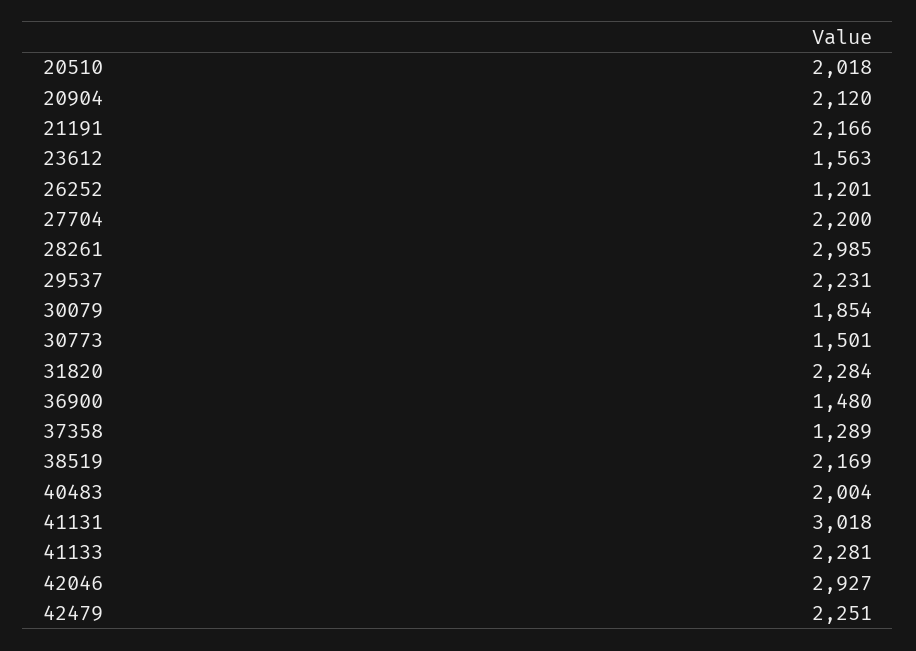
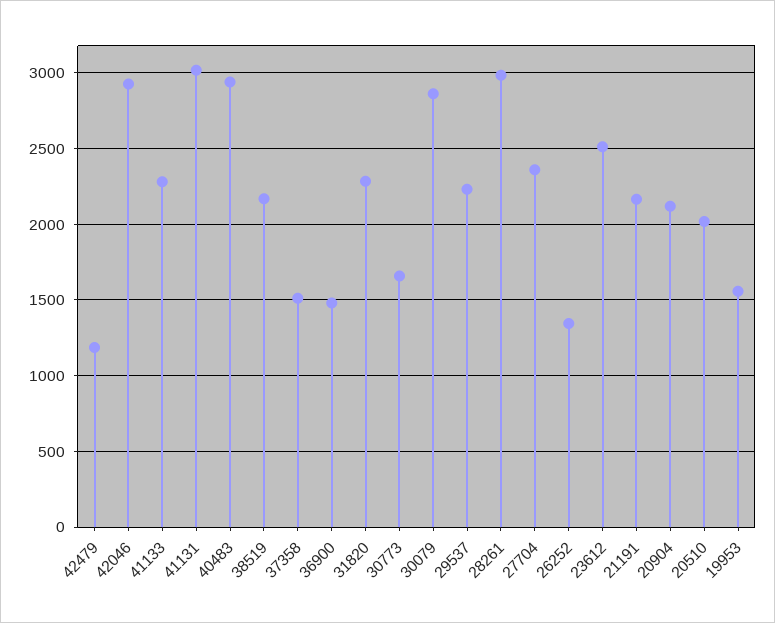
  {
    "20510": 2018,
    "20904": 2120,
    "21191": 2166,
-   "23612": 1563,
+   "23612": 2500,
-   "26252": 1201,
+   "26252": 1350,
-   "27704": 2200,
+   "27704": 2350,
    "28261": 2985,
    "29537": 2231,
-   "30079": 1854,
+   "30079": 2850,
-   "30773": 1501,
+   "30773": 1650,
    "31820": 2284,
    "36900": 1480,
-   "37358": 1289,
+   "37358": 1500,
    "38519": 2169,
-   "40483": 2004,
+   "40483": 2950,
    "41131": 3018,
    "41133": 2281,
    "42046": 2927,
-   "42479": 2251
+   "42479": 1200,
+   "19953": 1550
  }

